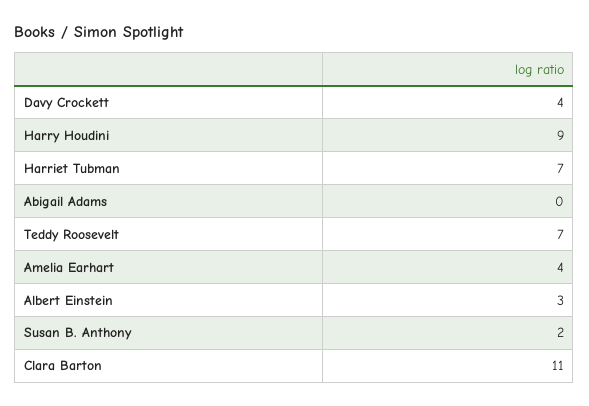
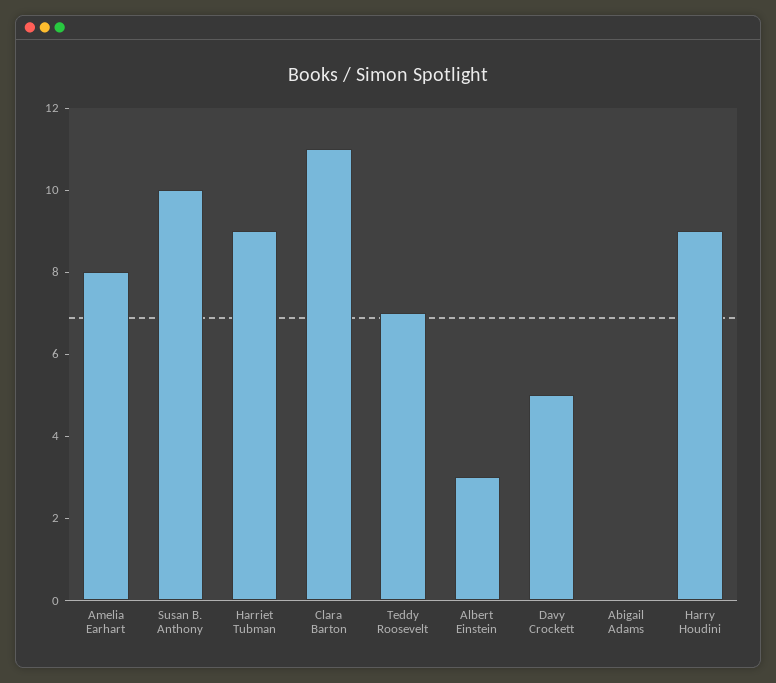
  {
-   "Davy Crockett": 4,
+   "Davy Crockett": 5,
    "Harry Houdini": 9,
-   "Harriet Tubman": 7,
+   "Harriet Tubman": 9,
    "Abigail Adams": 0,
    "Teddy Roosevelt": 7,
-   "Amelia Earhart": 4,
+   "Amelia Earhart": 8,
    "Albert Einstein": 3,
-   "Susan B. Anthony": 2,
+   "Susan B. Anthony": 10,
    "Clara Barton": 11
  }

